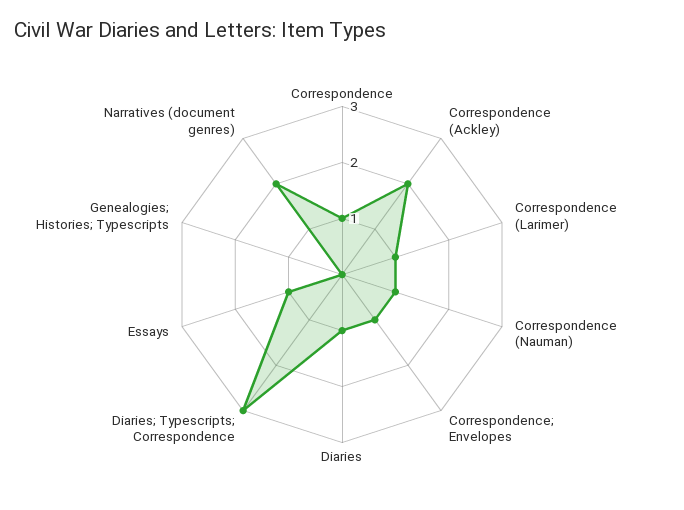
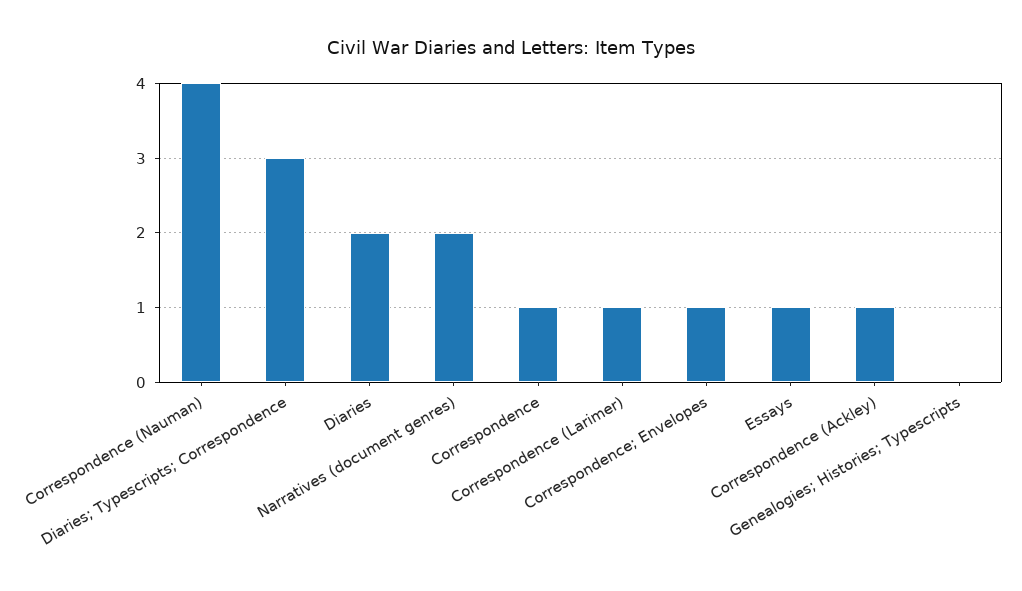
  {
    "Correspondence": 1,
-   "Correspondence (Ackley)": 2,
+   "Correspondence (Ackley)": 1,
    "Correspondence (Larimer)": 1,
-   "Correspondence (Nauman)": 1,
+   "Correspondence (Nauman)": 4,
    "Correspondence; Envelopes": 1,
-   "Diaries": 1,
+   "Diaries": 2,
    "Diaries; Typescripts; Correspondence": 3,
    "Essays": 1,
    "Genealogies; Histories; Typescripts": 0,
    "Narratives (document genres)": 2
  }

